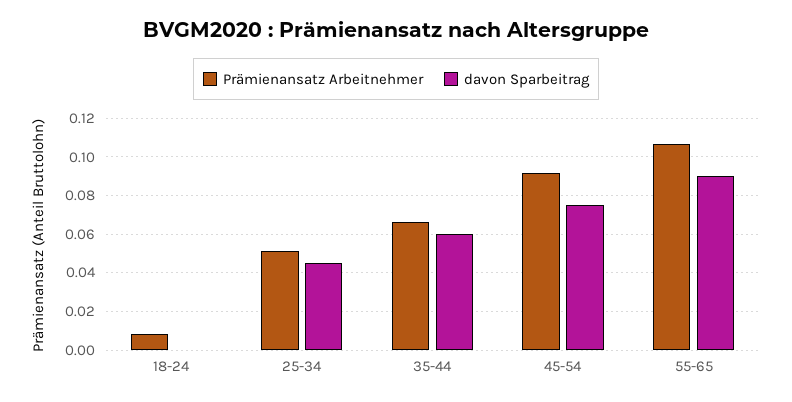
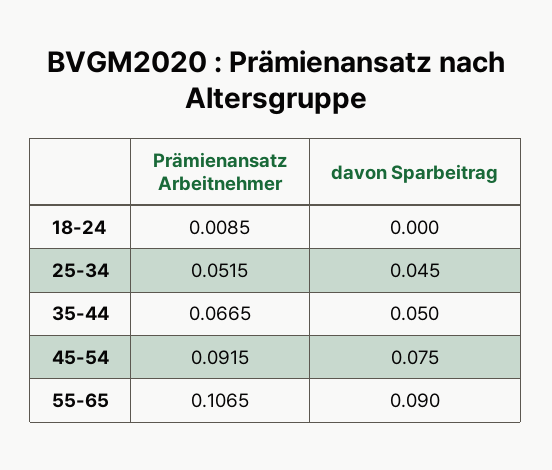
  {
    "Prämienansatz Arbeitnehmer": {
      "18-24": 0.0085,
      "25-34": 0.0515,
      "35-44": 0.0665,
      "45-54": 0.0915,
      "55-65": 0.1065
    },
    "davon Sparbeitrag": {
      "18-24": 0,
      "25-34": 0.045,
-     "35-44": 0.06,
+     "35-44": 0.05,
      "45-54": 0.075,
      "55-65": 0.09
    }
  }

